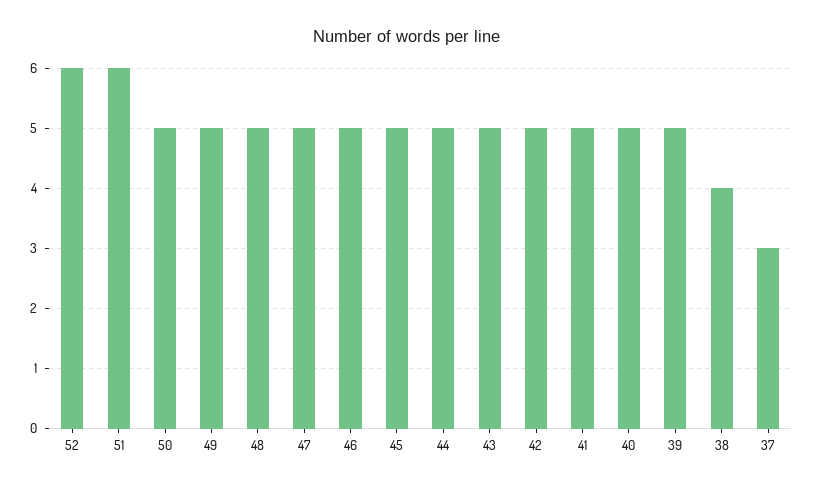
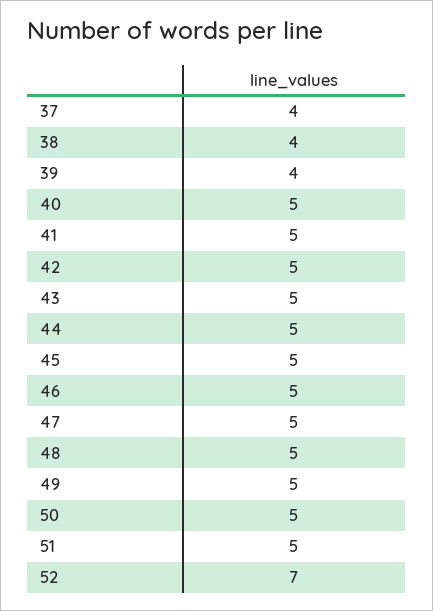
  {
-   "52": 6,
+   "52": 7,
-   "51": 6,
+   "51": 5,
    "50": 5,
    "49": 5,
    "48": 5,
    "47": 5,
    "46": 5,
    "45": 5,
    "44": 5,
    "43": 5,
    "42": 5,
    "41": 5,
    "40": 5,
-   "39": 5,
+   "39": 4,
    "38": 4,
-   "37": 3
+   "37": 4
  }

